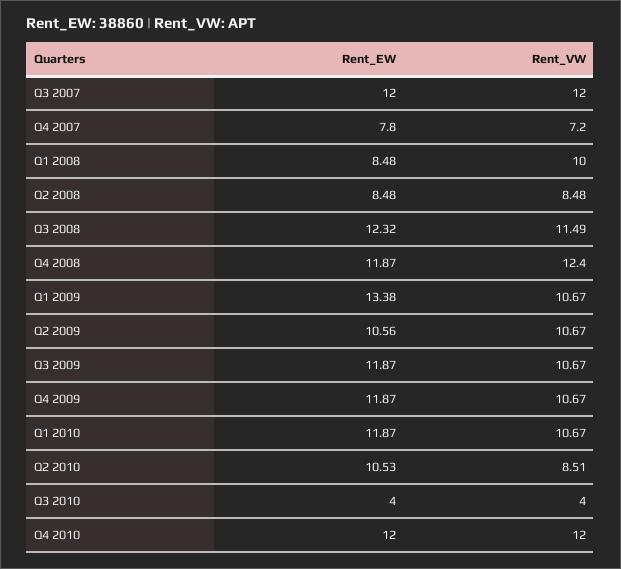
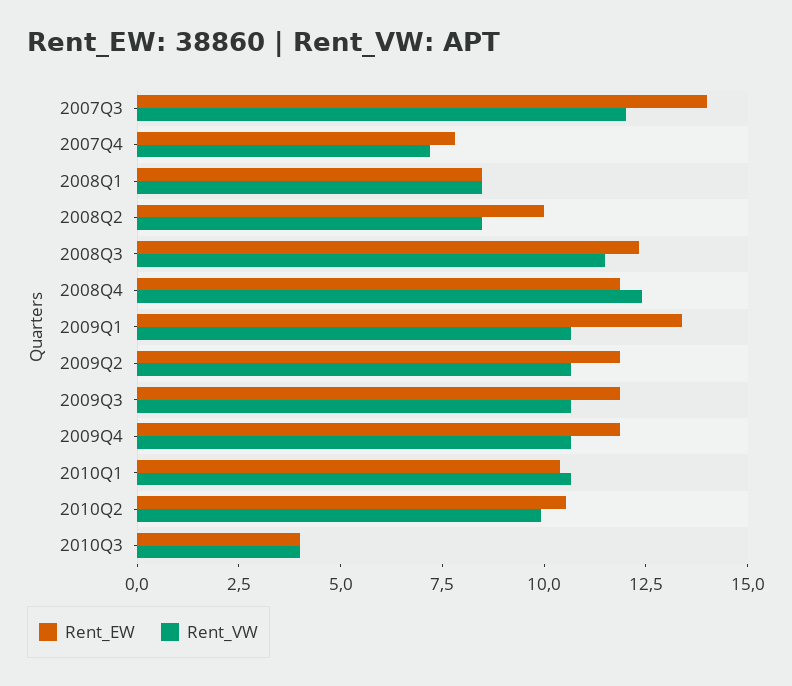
  {
    "Rent_EW": {
-     "Q3 2007": 12,
+     "Q3 2007": 14,
      "Q4 2007": 7.8,
      "Q1 2008": 8.48,
-     "Q2 2008": 8.48,
+     "Q2 2008": 10,
      "Q3 2008": 12.32,
      "Q4 2008": 11.87,
      "Q1 2009": 13.38,
-     "Q2 2009": 10.56,
+     "Q2 2009": 12,
      "Q3 2009": 11.87,
      "Q4 2009": 11.87,
-     "Q1 2010": 11.87,
+     "Q1 2010": 10.5,
      "Q2 2010": 10.53,
-     "Q3 2010": 4,
+     "Q3 2010": 4
-     "Q4 2010": 12
    },
    "Rent_VW": {
      "Q3 2007": 12,
      "Q4 2007": 7.2,
-     "Q1 2008": 10,
+     "Q1 2008": 8.5,
      "Q2 2008": 8.48,
      "Q3 2008": 11.49,
      "Q4 2008": 12.4,
      "Q1 2009": 10.67,
      "Q2 2009": 10.67,
      "Q3 2009": 10.67,
      "Q4 2009": 10.67,
      "Q1 2010": 10.67,
-     "Q2 2010": 8.51,
+     "Q2 2010": 10,
-     "Q3 2010": 4,
+     "Q3 2010": 4
-     "Q4 2010": 12
    }
  }

